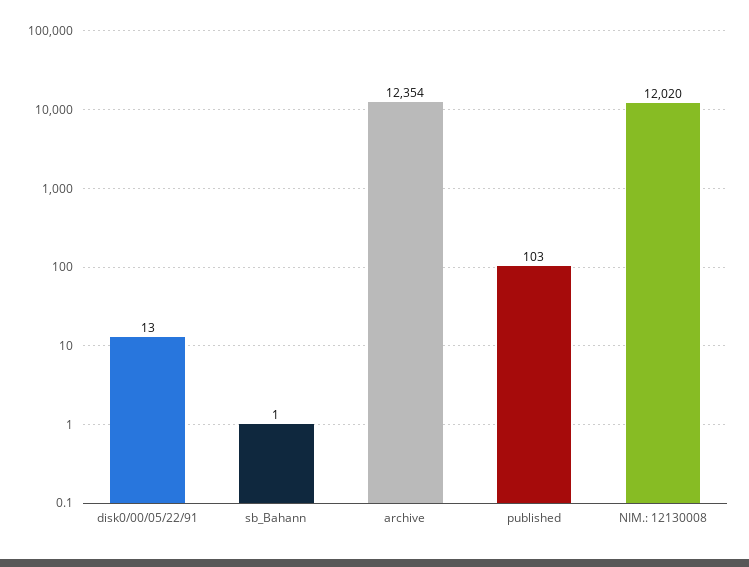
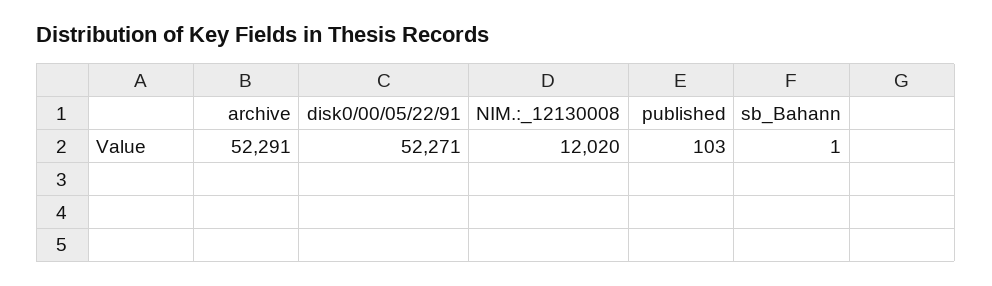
  {
-   "disk0/00/05/22/91": 13,
+   "disk0/00/05/22/91": 52271,
    "sb_Bahann": 1,
-   "archive": 12354,
+   "archive": 52291,
    "published": 103,
    "NIM.: 12130008": 12020
  }

